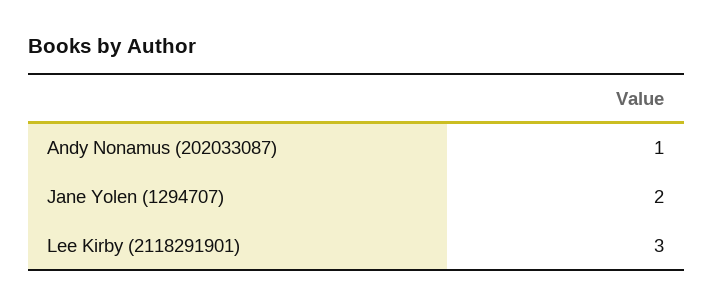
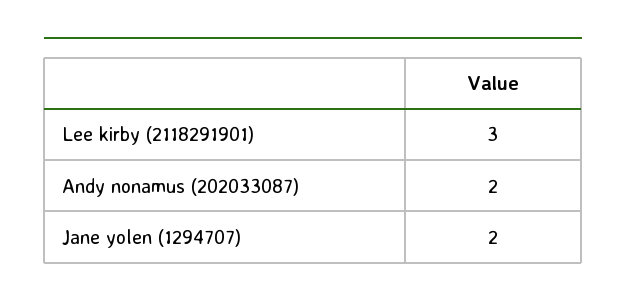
  {
-   "Andy Nonamus (202033087)": 1,
+   "Andy Nonamus (202033087)": 2,
    "Jane Yolen (1294707)": 2,
    "Lee Kirby (2118291901)": 3
  }

